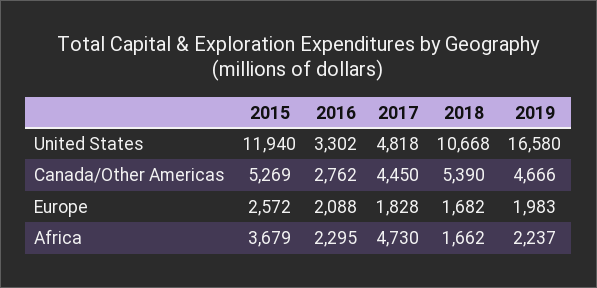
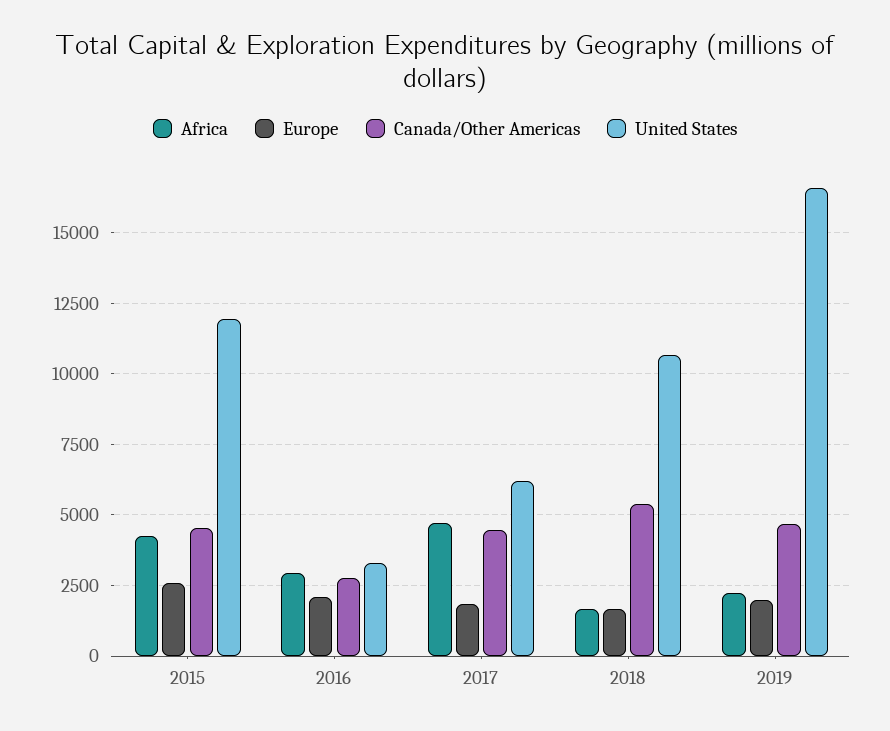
  {
    "United States": {
      "2015": 11940,
      "2016": 3302,
-     "2017": 4818,
+     "2017": 6250,
      "2018": 10668,
      "2019": 16580
    },
    "Canada/Other Americas": {
-     "2015": 5269,
+     "2015": 4500,
      "2016": 2762,
      "2017": 4450,
      "2018": 5390,
      "2019": 4666
    },
    "Europe": {
      "2015": 2572,
      "2016": 2088,
      "2017": 1828,
      "2018": 1682,
      "2019": 1983
    },
    "Africa": {
-     "2015": 3679,
+     "2015": 4250,
-     "2016": 2295,
+     "2016": 3000,
      "2017": 4730,
      "2018": 1662,
      "2019": 2237
    }
  }

